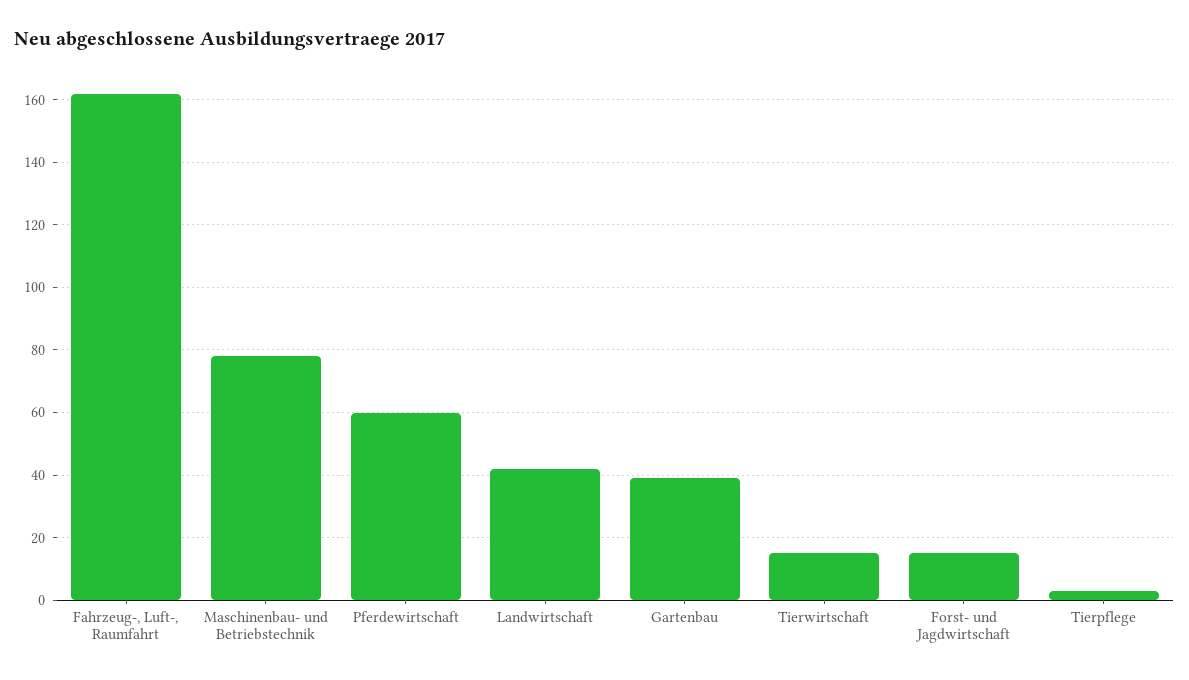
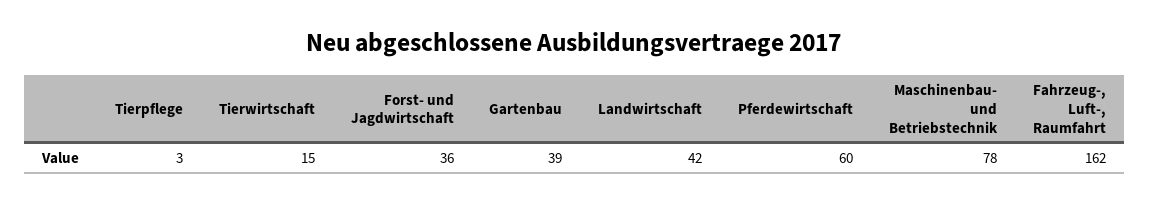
  {
    "Fahrzeug-, Luft-, Raumfahrt": 162,
    "Maschinenbau- und Betriebstechnik": 78,
    "Pferdewirtschaft": 60,
    "Landwirtschaft": 42,
    "Gartenbau": 39,
    "Tierwirtschaft": 15,
-   "Forst- und Jagdwirtschaft": 15,
+   "Forst- und Jagdwirtschaft": 36,
    "Tierpflege": 3
  }

